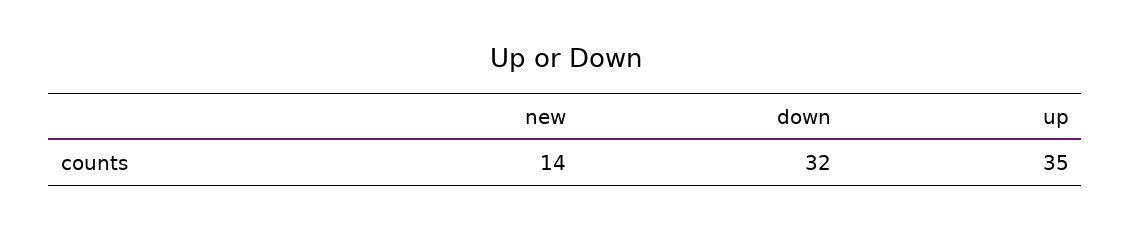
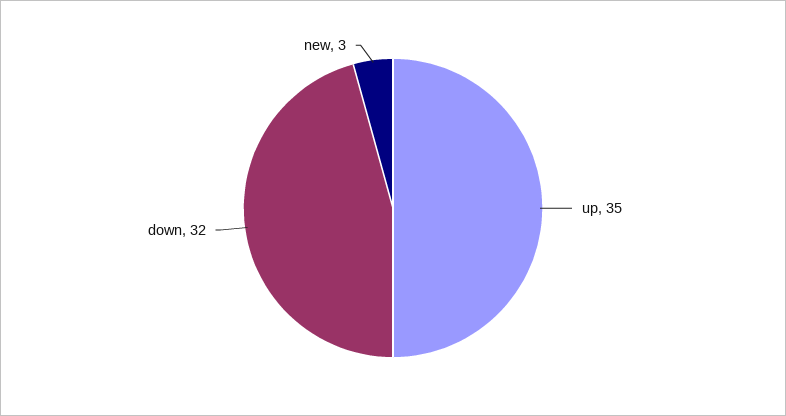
  {
-   "new": 14,
+   "new": 3,
    "down": 32,
    "up": 35
  }

